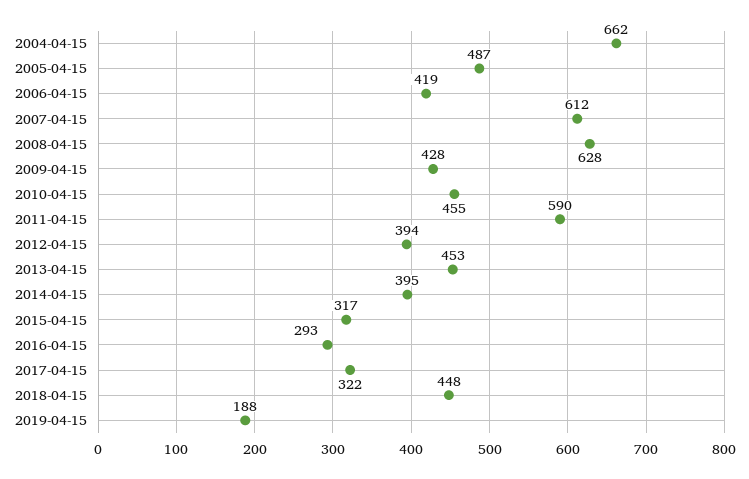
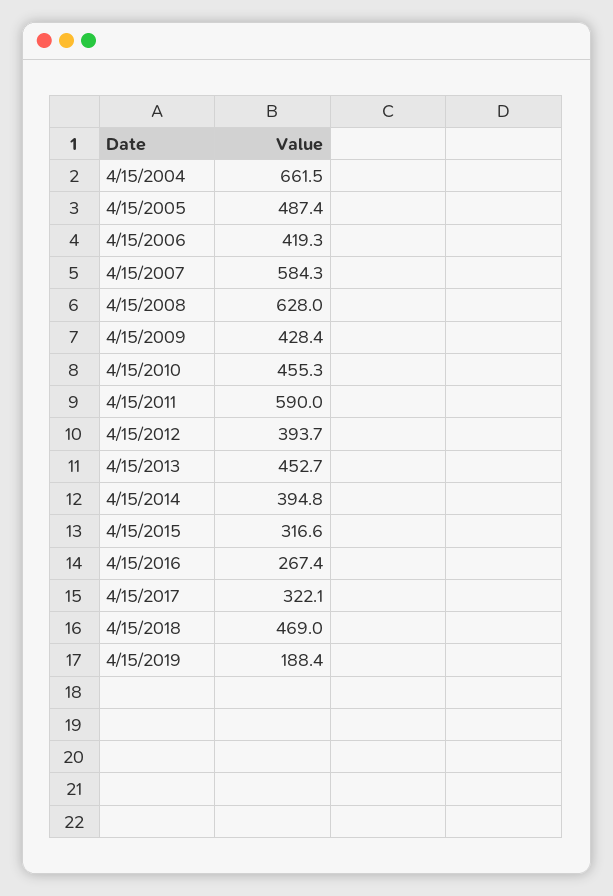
  {
    "2004-04-15": 661.5,
    "2005-04-15": 487.4,
    "2006-04-15": 419.3,
-   "2007-04-15": 612,
+   "2007-04-15": 584.3,
    "2008-04-15": 628,
    "2009-04-15": 428.4,
    "2010-04-15": 455.3,
    "2011-04-15": 590,
    "2012-04-15": 393.7,
    "2013-04-15": 452.7,
    "2014-04-15": 394.8,
    "2015-04-15": 316.6,
-   "2016-04-15": 293,
+   "2016-04-15": 267.4,
    "2017-04-15": 322.1,
-   "2018-04-15": 448,
+   "2018-04-15": 469,
    "2019-04-15": 188.4
  }

